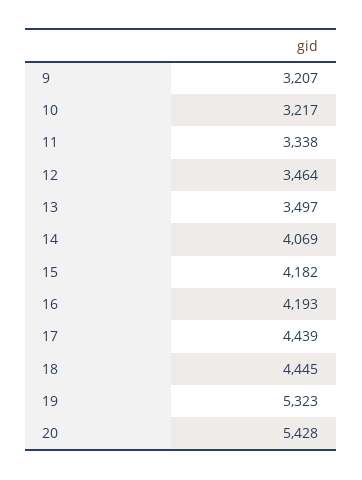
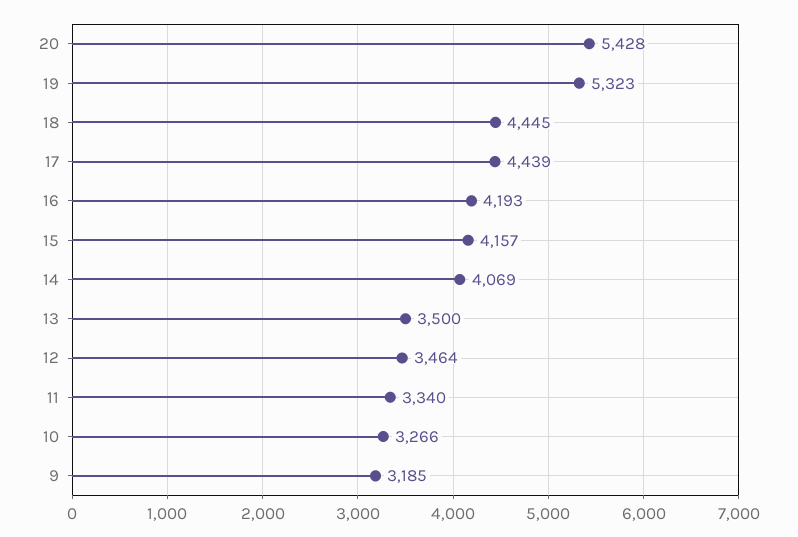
  {
-   "9": 3207,
+   "9": 3185,
-   "10": 3217,
+   "10": 3266,
-   "11": 3338,
+   "11": 3340,
    "12": 3464,
-   "13": 3497,
+   "13": 3500,
    "14": 4069,
-   "15": 4182,
+   "15": 4157,
    "16": 4193,
    "17": 4439,
    "18": 4445,
    "19": 5323,
    "20": 5428
  }

